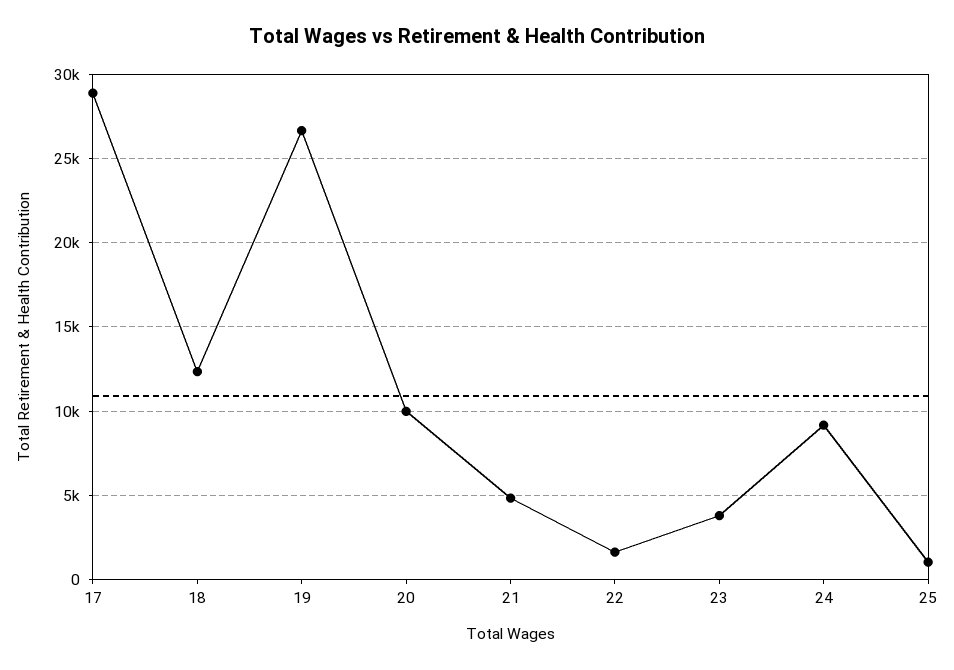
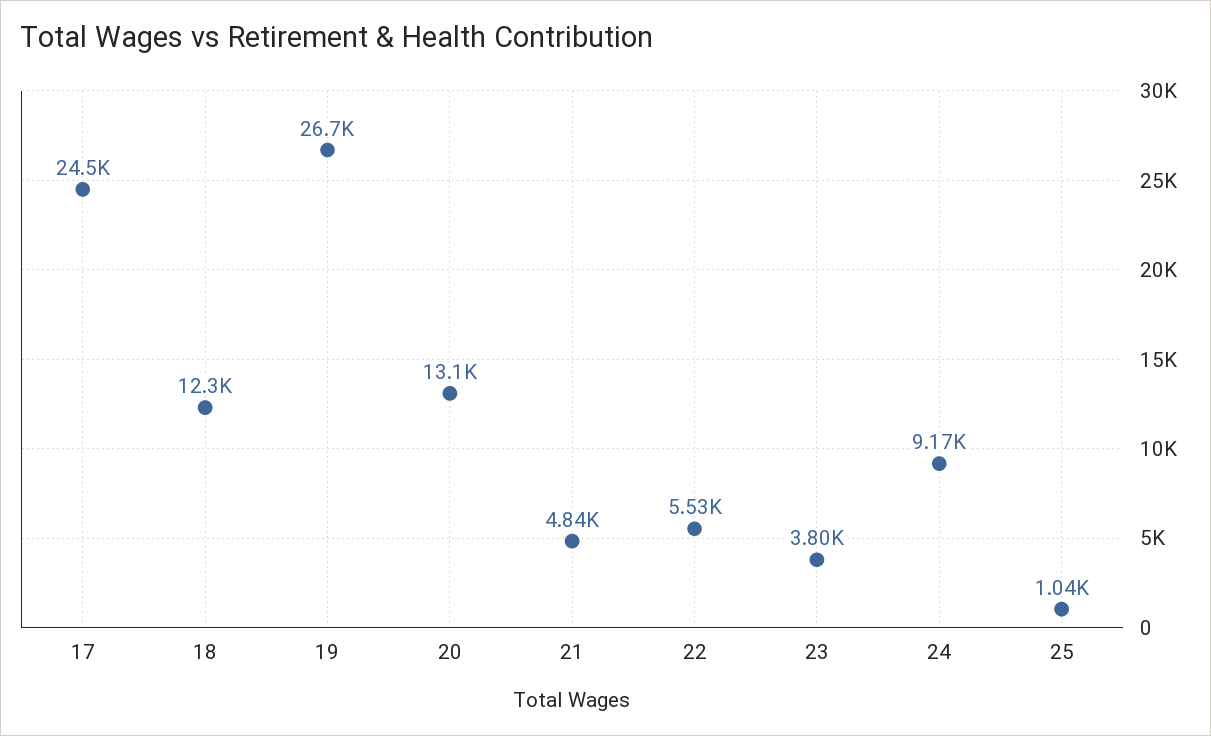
  {
-   "17": 29000,
+   "17": 24500,
    "18": 12300,
    "19": 26700,
-   "20": 10000,
+   "20": 13100,
    "21": 4840,
-   "22": 1500,
+   "22": 5530,
    "23": 3800,
    "24": 9170,
    "25": 1040
  }

